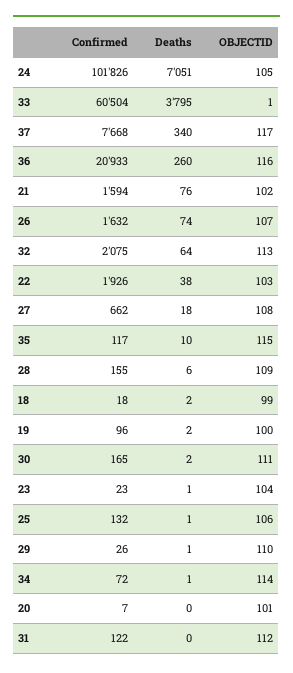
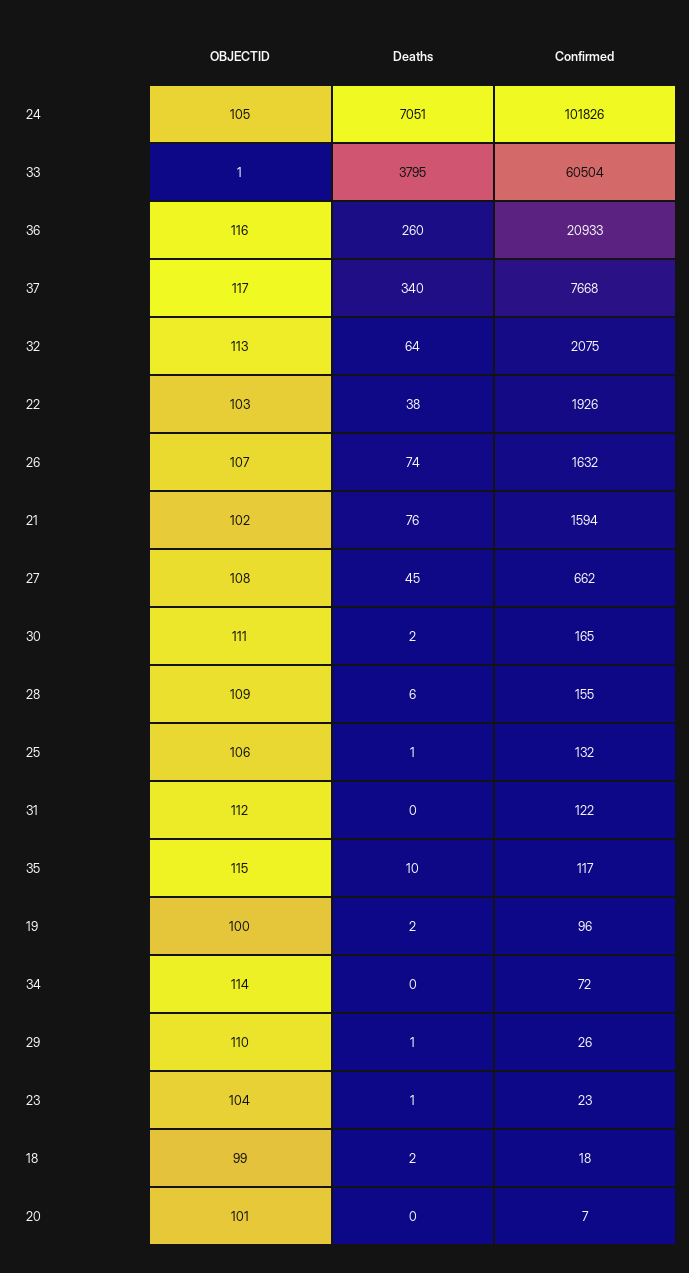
  {
    "Confirmed": {
      "24": 101826,
      "33": 60504,
      "37": 7668,
      "36": 20933,
      "21": 1594,
      "26": 1632,
      "32": 2075,
      "22": 1926,
      "27": 662,
      "35": 117,
      "28": 155,
      "18": 18,
      "19": 96,
      "30": 165,
      "23": 23,
      "25": 132,
      "29": 26,
      "34": 72,
      "20": 7,
      "31": 122
    },
    "Deaths": {
      "24": 7051,
      "33": 3795,
      "37": 340,
      "36": 260,
      "21": 76,
      "26": 74,
      "32": 64,
      "22": 38,
-     "27": 18,
+     "27": 45,
      "35": 10,
      "28": 6,
      "18": 2,
      "19": 2,
      "30": 2,
      "23": 1,
      "25": 1,
      "29": 1,
-     "34": 1,
+     "34": 0,
      "20": 0,
      "31": 0
    },
    "OBJECTID": {
      "24": 105,
      "33": 1,
      "37": 117,
      "36": 116,
      "21": 102,
      "26": 107,
      "32": 113,
      "22": 103,
      "27": 108,
      "35": 115,
      "28": 109,
      "18": 99,
      "19": 100,
      "30": 111,
      "23": 104,
      "25": 106,
      "29": 110,
      "34": 114,
      "20": 101,
      "31": 112
    }
  }

